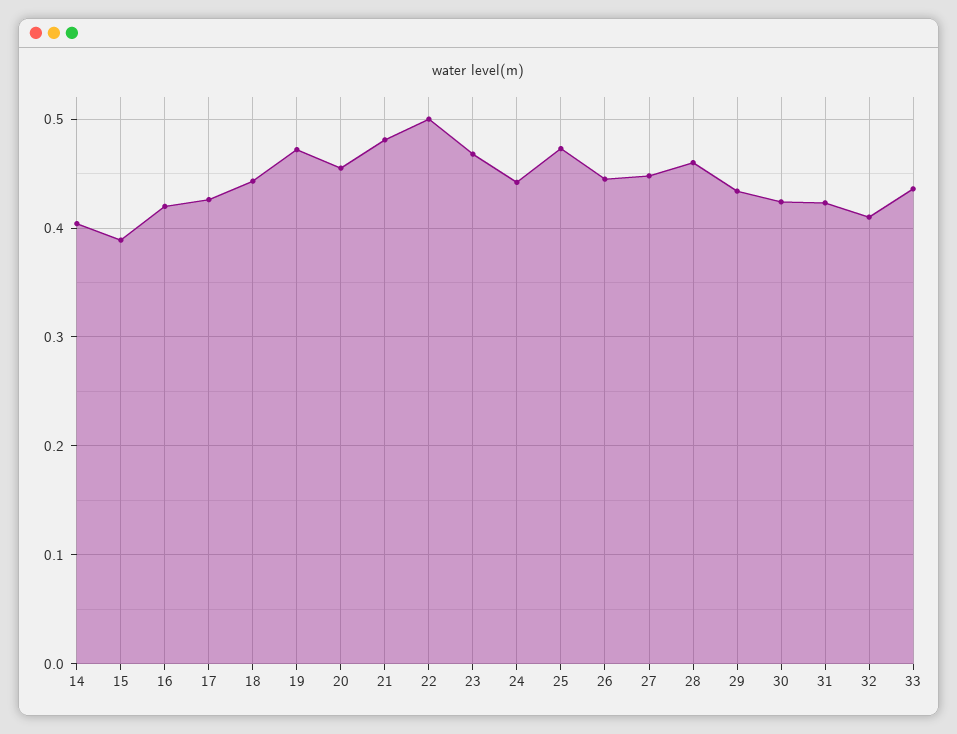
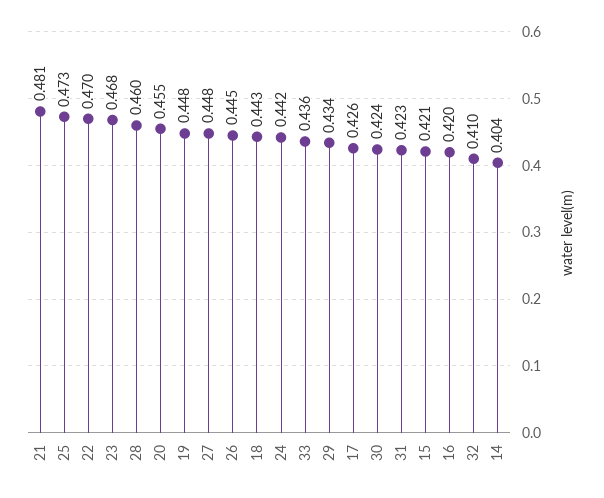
  {
    "14": 0.404,
-   "15": 0.39,
+   "15": 0.421,
    "16": 0.42,
    "17": 0.426,
    "18": 0.443,
-   "19": 0.47,
+   "19": 0.448,
    "20": 0.455,
    "21": 0.481,
-   "22": 0.5,
+   "22": 0.47,
    "23": 0.468,
    "24": 0.442,
    "25": 0.473,
    "26": 0.445,
    "27": 0.448,
    "28": 0.46,
    "29": 0.434,
    "30": 0.424,
    "31": 0.423,
    "32": 0.41,
    "33": 0.436
  }

